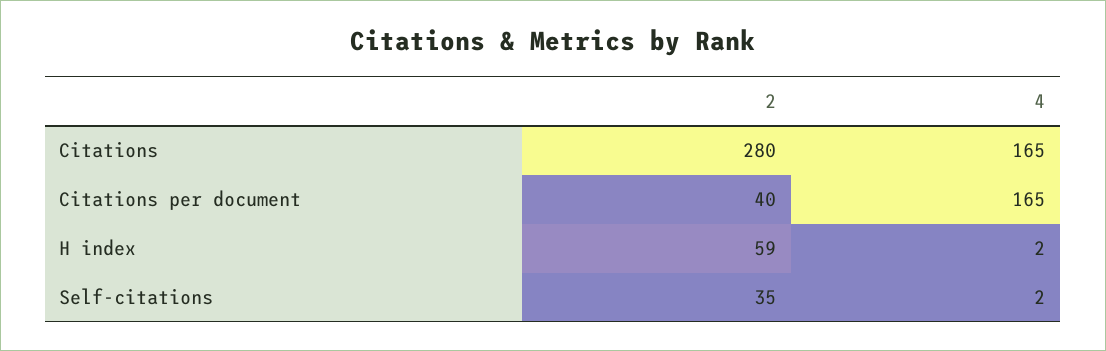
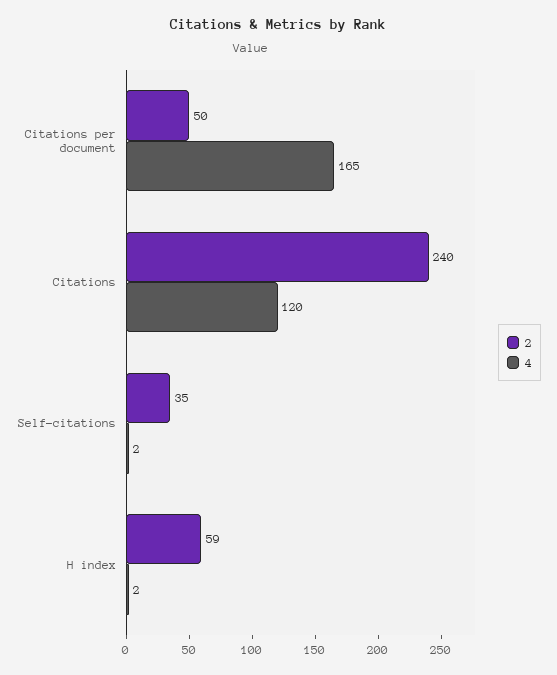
  {
    "2": {
-     "Citations": 280,
+     "Citations": 240,
-     "Citations per document": 40,
+     "Citations per document": 50,
      "H index": 59,
      "Self-citations": 35
    },
    "4": {
-     "Citations": 165,
+     "Citations": 120,
      "Citations per document": 165,
      "H index": 2,
      "Self-citations": 2
    }
  }

